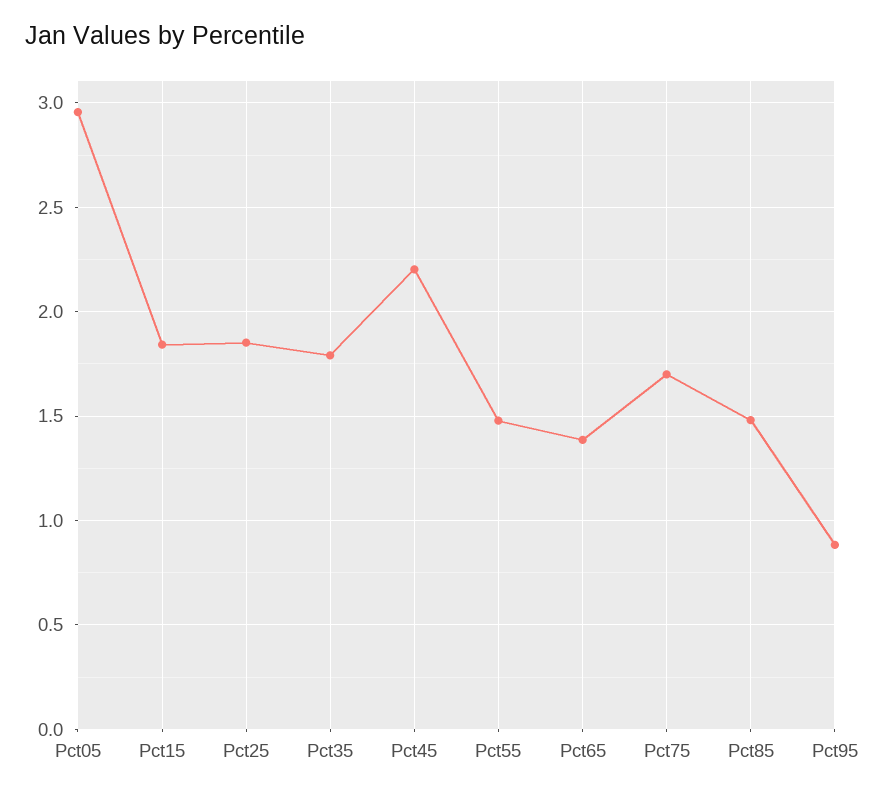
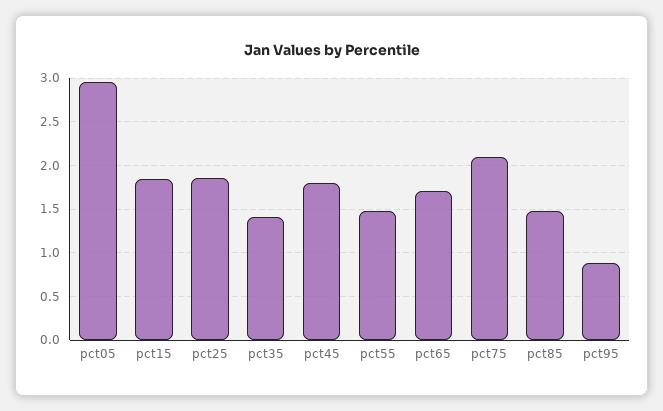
  {
    "Pct05": 2.95,
    "Pct15": 1.85,
    "Pct25": 1.85,
-   "Pct35": 1.8,
+   "Pct35": 1.4,
-   "Pct45": 2.2,
+   "Pct45": 1.8,
    "Pct55": 1.5,
-   "Pct65": 1.4,
+   "Pct65": 1.7,
-   "Pct75": 1.7,
+   "Pct75": 2.1,
    "Pct85": 1.5,
    "Pct95": 0.9
  }

